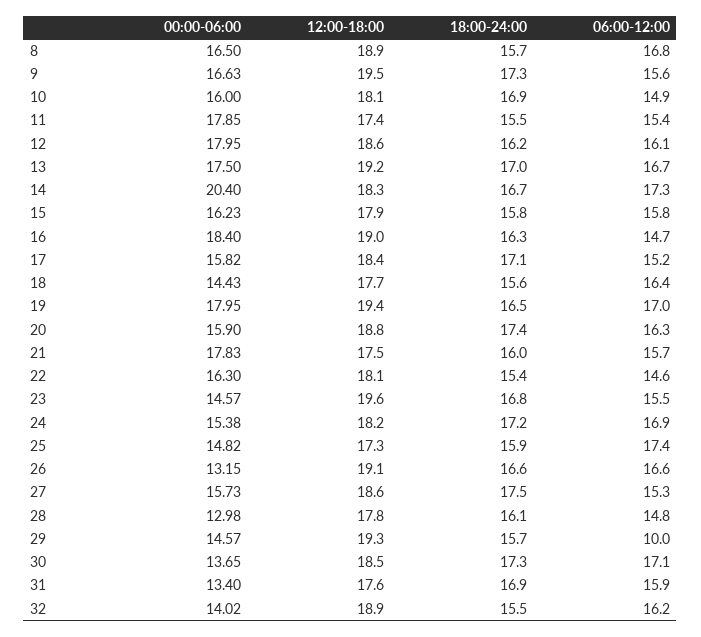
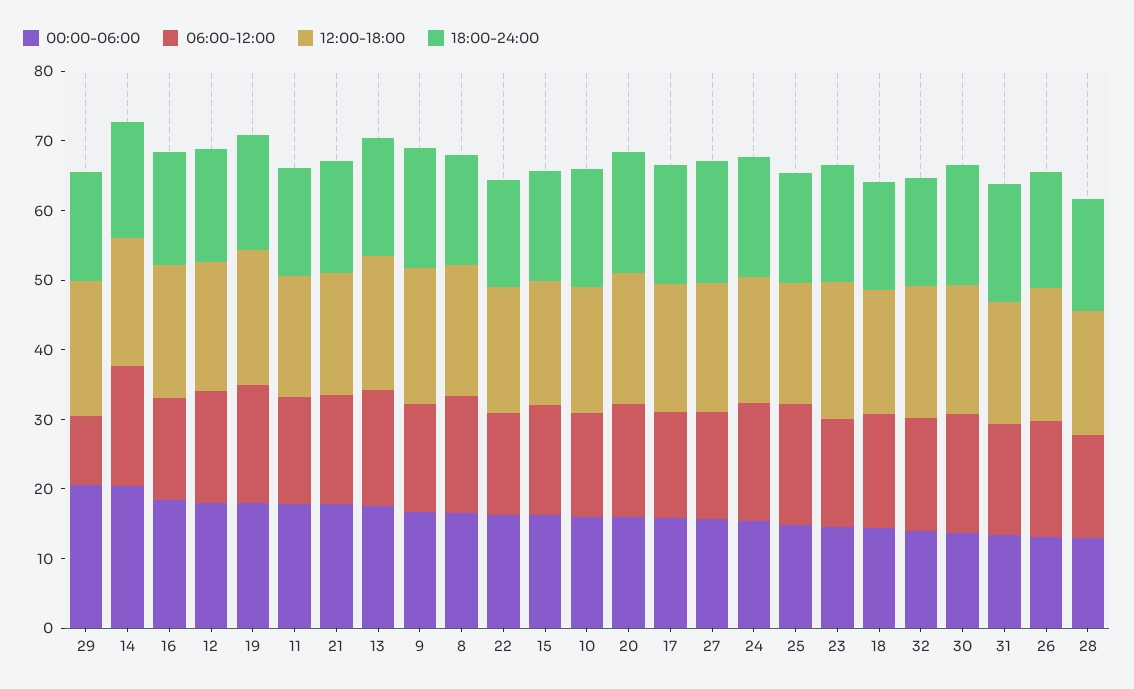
  {
    "00:00-06:00": {
      "8": 16.5,
      "9": 16.63,
      "10": 16,
      "11": 17.85,
      "12": 17.95,
      "13": 17.5,
      "14": 20.4,
      "15": 16.23,
      "16": 18.4,
      "17": 15.82,
      "18": 14.43,
      "19": 17.95,
      "20": 15.9,
      "21": 17.83,
      "22": 16.3,
      "23": 14.57,
      "24": 15.38,
      "25": 14.82,
      "26": 13.15,
      "27": 15.73,
      "28": 12.98,
-     "29": 14.57,
+     "29": 20,
      "30": 13.65,
      "31": 13.4,
      "32": 14.02
    },
    "12:00-18:00": {
      "8": 18.9,
      "9": 19.5,
      "10": 18.1,
      "11": 17.4,
      "12": 18.6,
      "13": 19.2,
      "14": 18.3,
      "15": 17.9,
      "16": 19,
      "17": 18.4,
      "18": 17.7,
      "19": 19.4,
      "20": 18.8,
      "21": 17.5,
      "22": 18.1,
      "23": 19.6,
      "24": 18.2,
      "25": 17.3,
      "26": 19.1,
      "27": 18.6,
      "28": 17.8,
      "29": 19.3,
      "30": 18.5,
      "31": 17.6,
      "32": 18.9
    },
    "18:00-24:00": {
      "8": 15.7,
      "9": 17.3,
      "10": 16.9,
      "11": 15.5,
      "12": 16.2,
      "13": 17,
      "14": 16.7,
      "15": 15.8,
      "16": 16.3,
      "17": 17.1,
      "18": 15.6,
      "19": 16.5,
      "20": 17.4,
      "21": 16,
      "22": 15.4,
      "23": 16.8,
      "24": 17.2,
      "25": 15.9,
      "26": 16.6,
      "27": 17.5,
      "28": 16.1,
      "29": 15.7,
      "30": 17.3,
      "31": 16.9,
      "32": 15.5
    },
    "06:00-12:00": {
      "8": 16.8,
      "9": 15.6,
      "10": 14.9,
      "11": 15.4,
      "12": 16.1,
      "13": 16.7,
      "14": 17.3,
      "15": 15.8,
      "16": 14.7,
      "17": 15.2,
      "18": 16.4,
      "19": 17,
      "20": 16.3,
      "21": 15.7,
      "22": 14.6,
      "23": 15.5,
      "24": 16.9,
      "25": 17.4,
      "26": 16.6,
      "27": 15.3,
      "28": 14.8,
      "29": 10,
      "30": 17.1,
      "31": 15.9,
      "32": 16.2
    }
  }

